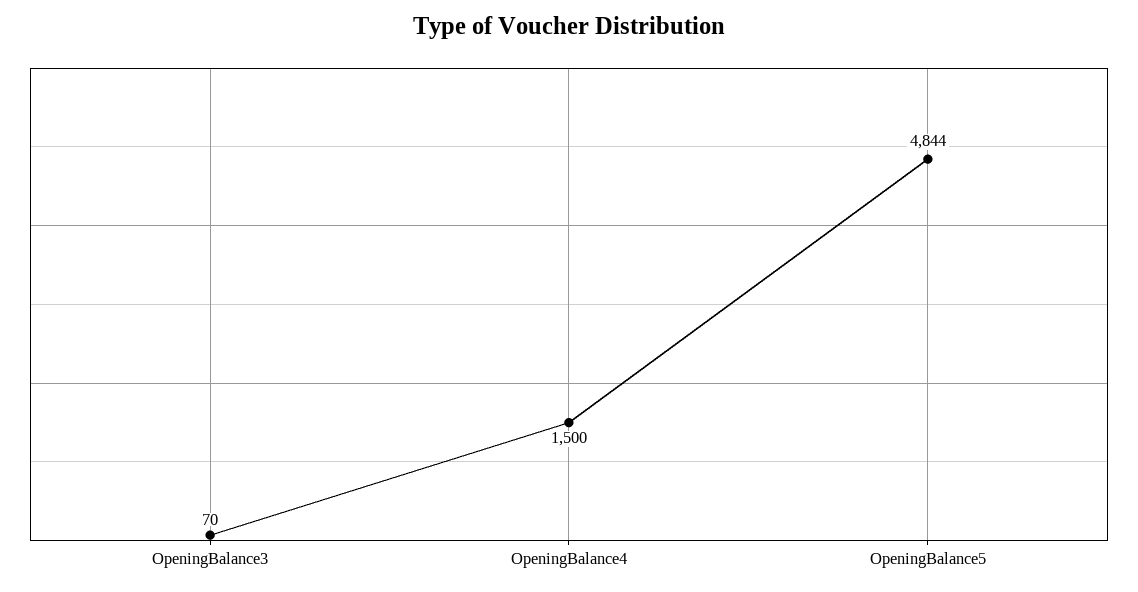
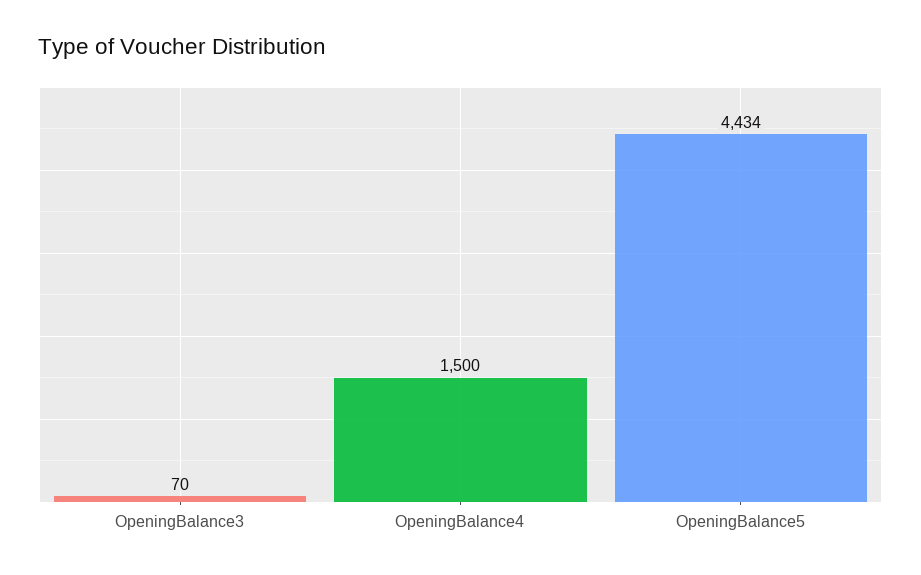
  {
    "OpeningBalance3": 70,
    "OpeningBalance4": 1500,
-   "OpeningBalance5": 4844
+   "OpeningBalance5": 4434
  }

